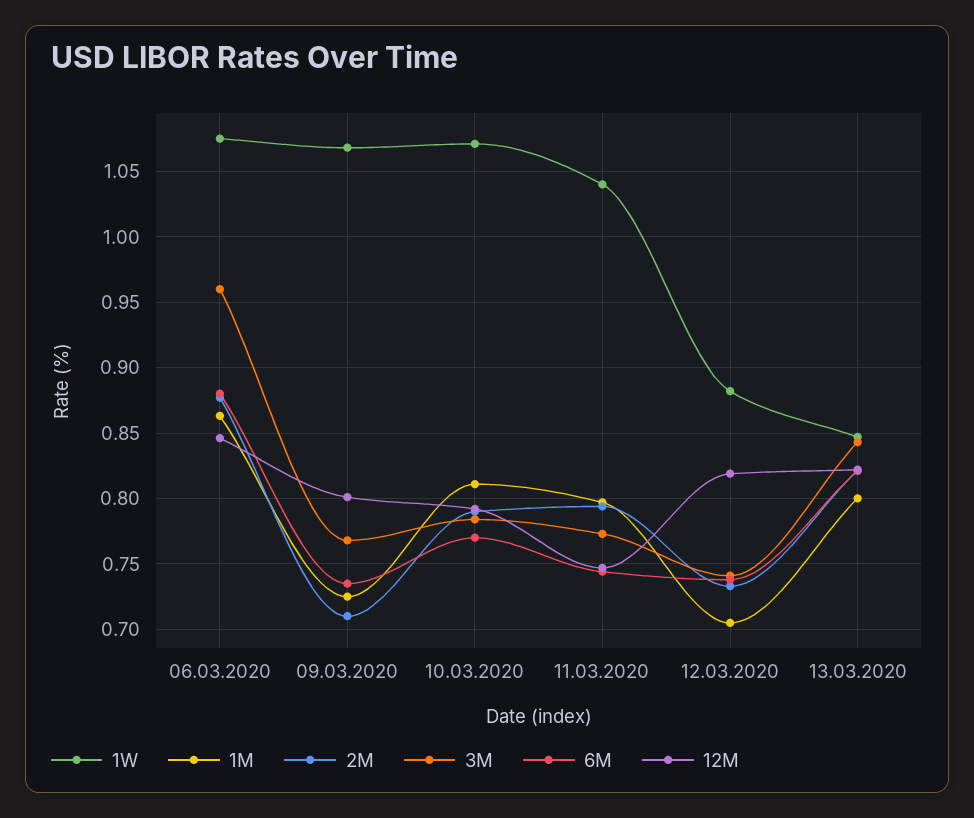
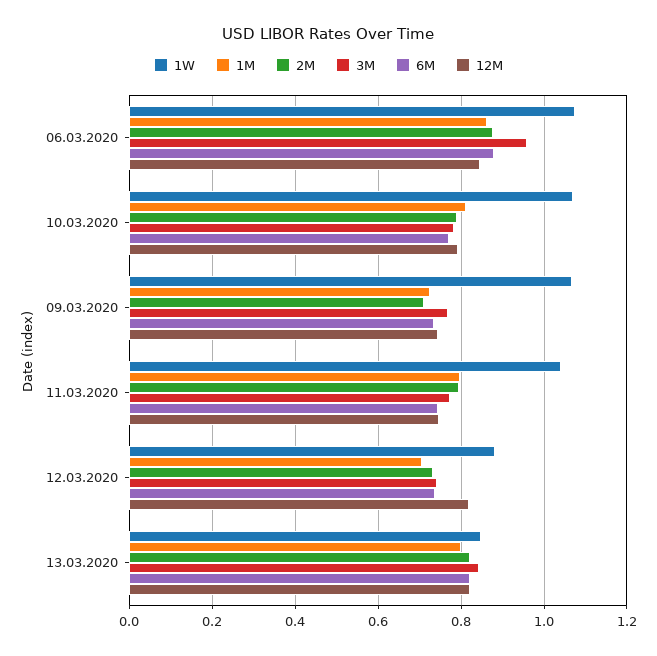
  {
    "1W": {
      "06.03.2020": 1.075,
      "09.03.2020": 1.07,
      "10.03.2020": 1.07,
      "11.03.2020": 1.04,
      "12.03.2020": 0.88,
      "13.03.2020": 0.845
    },
    "1M": {
      "06.03.2020": 0.865,
      "09.03.2020": 0.725,
      "10.03.2020": 0.81,
      "11.03.2020": 0.795,
      "12.03.2020": 0.705,
      "13.03.2020": 0.8
    },
    "2M": {
      "06.03.2020": 0.875,
      "09.03.2020": 0.71,
      "10.03.2020": 0.79,
      "11.03.2020": 0.795,
      "12.03.2020": 0.735,
      "13.03.2020": 0.82
    },
    "3M": {
      "06.03.2020": 0.96,
      "09.03.2020": 0.77,
      "10.03.2020": 0.785,
      "11.03.2020": 0.775,
      "12.03.2020": 0.74,
      "13.03.2020": 0.845
    },
    "6M": {
      "06.03.2020": 0.88,
      "09.03.2020": 0.735,
      "10.03.2020": 0.77,
      "11.03.2020": 0.745,
      "12.03.2020": 0.74,
      "13.03.2020": 0.82
    },
    "12M": {
      "06.03.2020": 0.845,
-     "09.03.2020": 0.8,
+     "09.03.2020": 0.74,
      "10.03.2020": 0.79,
      "11.03.2020": 0.745,
      "12.03.2020": 0.82,
      "13.03.2020": 0.82
    }
  }

